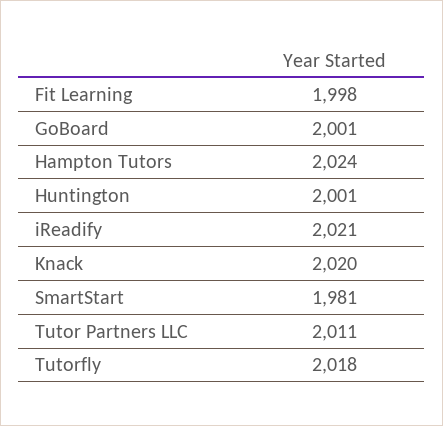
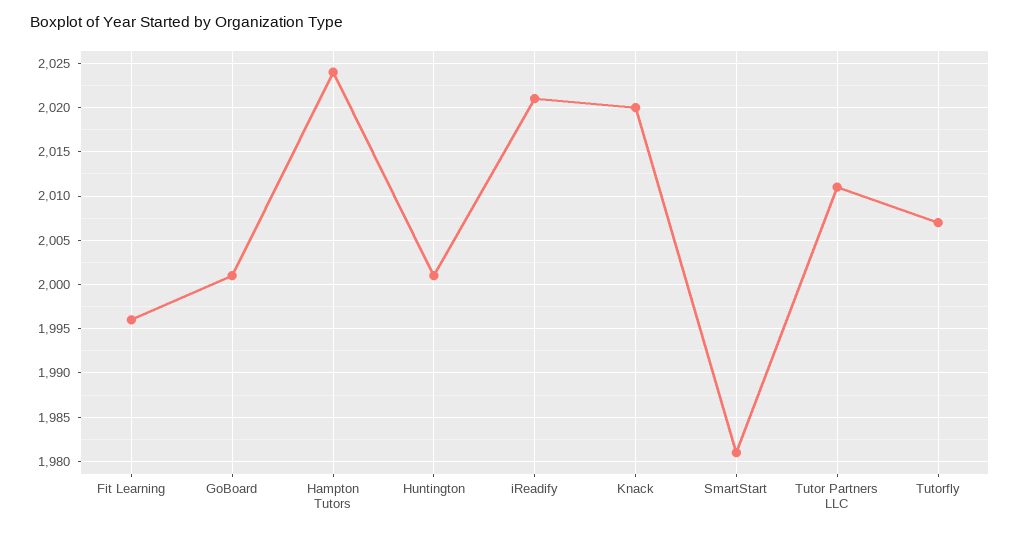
  {
-   "Fit Learning": 1998,
+   "Fit Learning": 1996,
    "GoBoard": 2001,
    "Hampton Tutors": 2024,
    "Huntington": 2001,
    "iReadify": 2021,
    "Knack": 2020,
    "SmartStart": 1981,
    "Tutor Partners LLC": 2011,
-   "Tutorfly": 2018
+   "Tutorfly": 2007
  }

